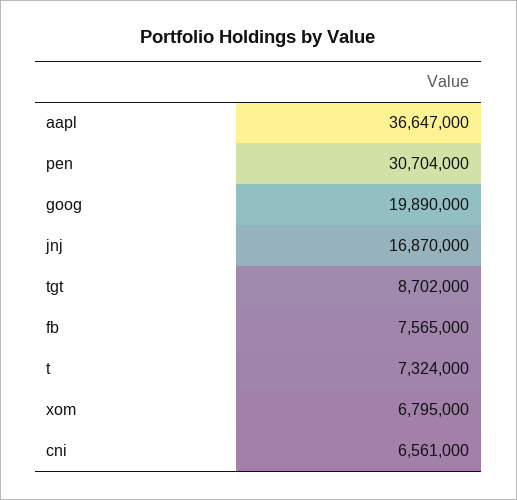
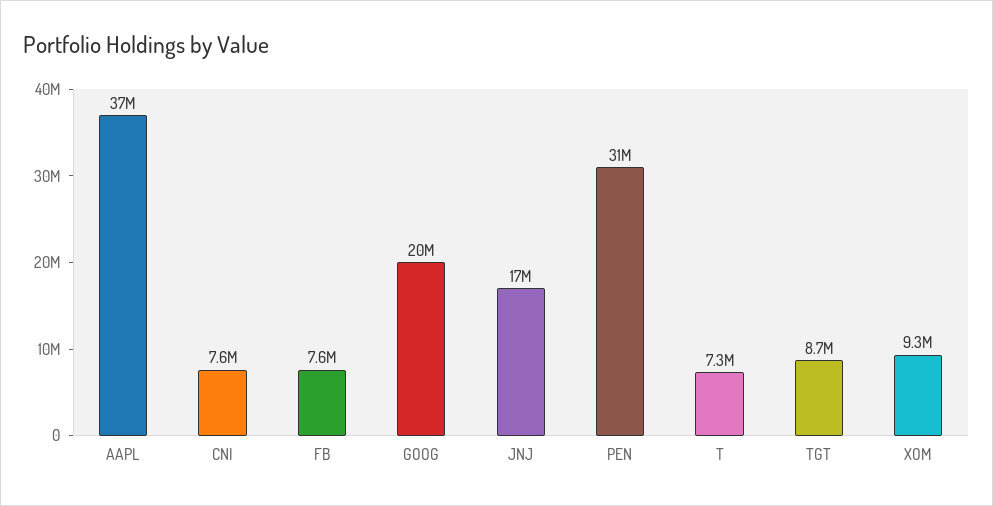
  {
    "aapl": 36647000,
    "pen": 30704000,
    "goog": 19890000,
    "jnj": 16870000,
    "tgt": 8702000,
    "fb": 7565000,
    "t": 7324000,
-   "xom": 6795000,
+   "xom": 9300000,
-   "cni": 6561000
+   "cni": 7600000
  }

